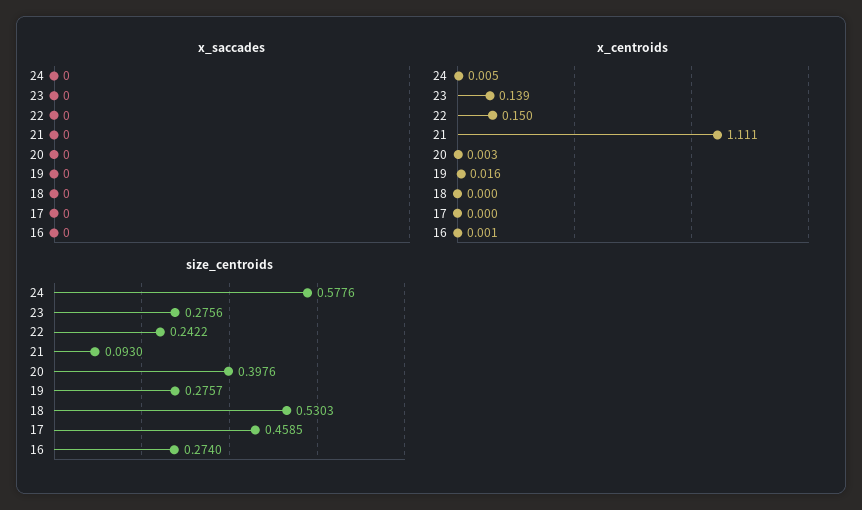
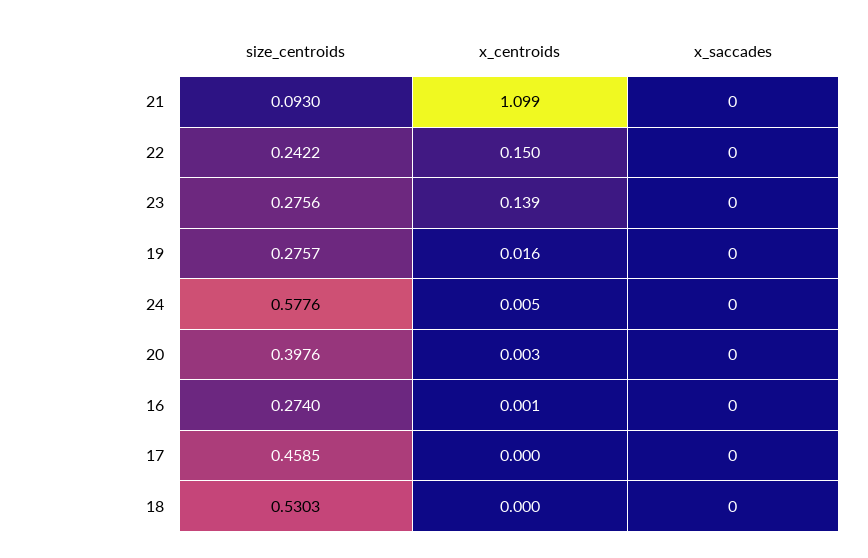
  {
    "x_saccades": {
      "24": 0,
      "23": 0,
      "22": 0,
      "21": 0,
      "20": 0,
      "19": 0,
      "18": 0,
      "17": 0,
      "16": 0
    },
    "x_centroids": {
      "24": 0.005,
      "23": 0.139,
      "22": 0.15,
-     "21": 1.111,
+     "21": 1.099,
      "20": 0.003,
      "19": 0.016,
      "18": 0,
      "17": 0,
      "16": 0.001
    },
    "size_centroids": {
      "24": 0.5776,
      "23": 0.2756,
      "22": 0.2422,
      "21": 0.093,
      "20": 0.3976,
      "19": 0.2757,
      "18": 0.5303,
      "17": 0.4585,
      "16": 0.274
    }
  }

